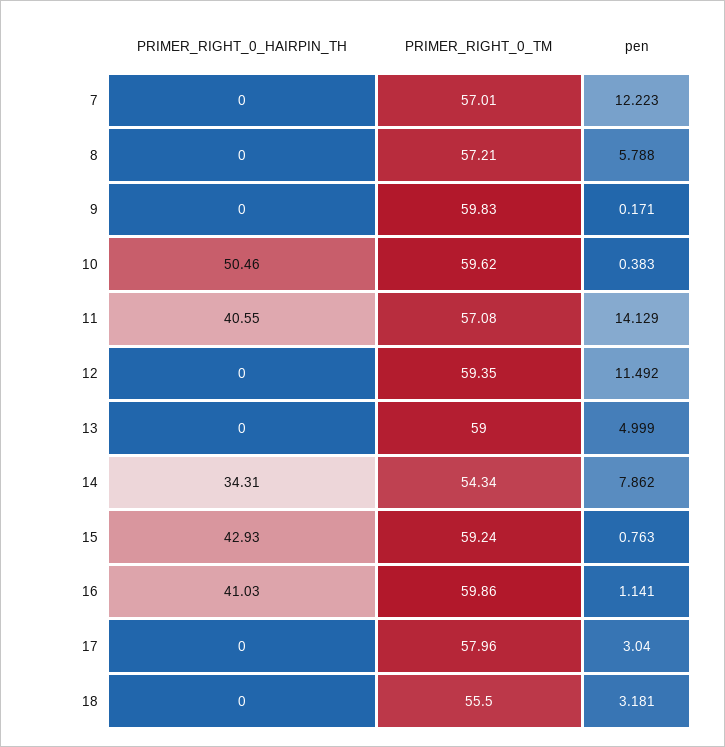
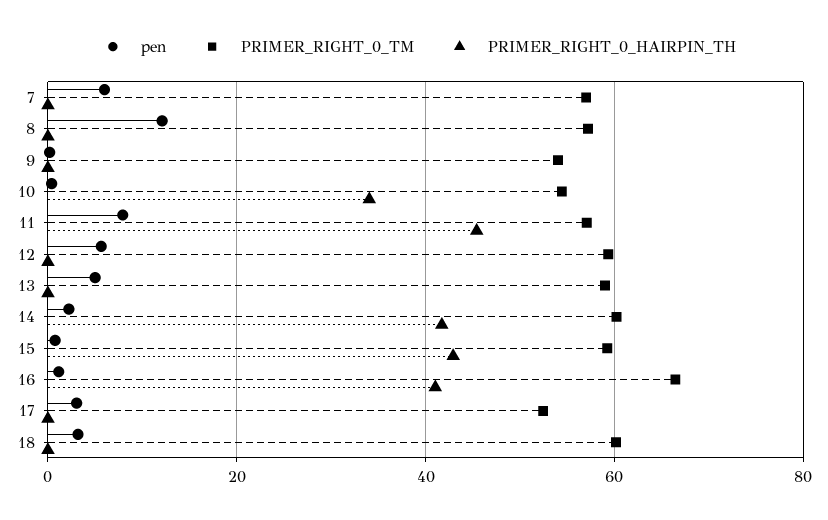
  {
    "PRIMER_RIGHT_0_HAIRPIN_TH": {
      "7": 0,
      "8": 0,
      "9": 0,
-     "10": 50.46,
+     "10": 34,
-     "11": 40.55,
+     "11": 46,
      "12": 0,
      "13": 0,
-     "14": 34.31,
+     "14": 42,
      "15": 42.93,
      "16": 41.03,
      "17": 0,
      "18": 0
    },
    "PRIMER_RIGHT_0_TM": {
      "7": 57.01,
      "8": 57.21,
-     "9": 59.83,
+     "9": 54,
-     "10": 59.62,
+     "10": 54,
      "11": 57.08,
      "12": 59.35,
      "13": 59,
-     "14": 54.34,
+     "14": 60,
      "15": 59.24,
-     "16": 59.86,
+     "16": 66,
-     "17": 57.96,
+     "17": 52,
-     "18": 55.5
+     "18": 60
    },
    "pen": {
-     "7": 12.223,
+     "7": 6,
-     "8": 5.788,
+     "8": 12,
      "9": 0.171,
      "10": 0.383,
-     "11": 14.129,
+     "11": 8,
-     "12": 11.492,
+     "12": 6,
      "13": 4.999,
-     "14": 7.862,
+     "14": 2,
      "15": 0.763,
      "16": 1.141,
      "17": 3.04,
      "18": 3.181
    }
  }

